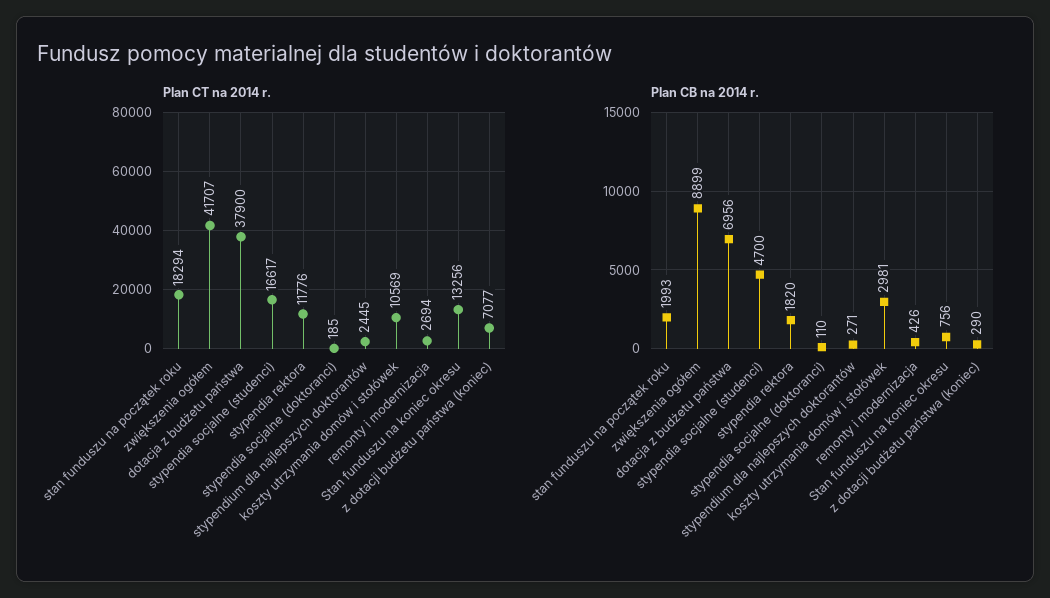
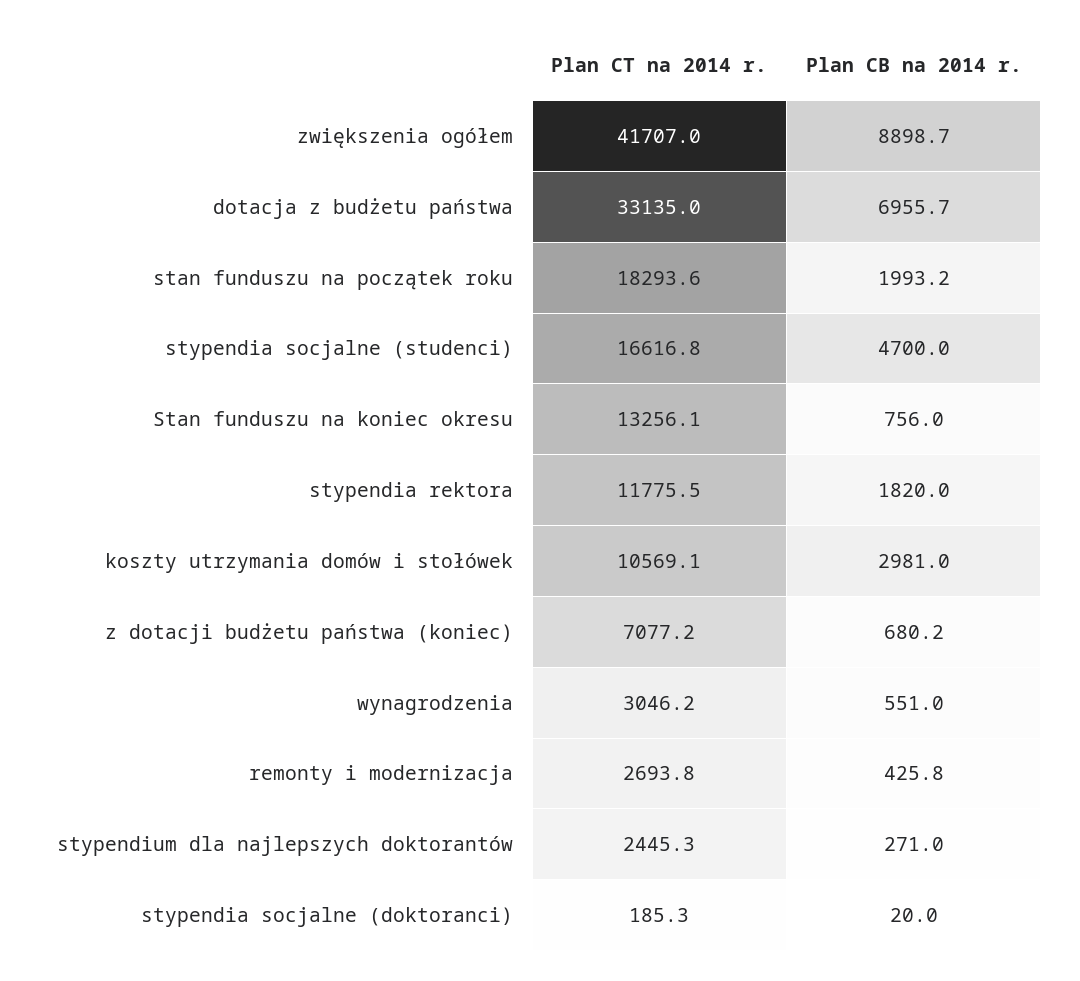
  {
    "Plan CT na 2014 r.": {
      "stan funduszu na początek roku": 18293.6,
      "zwiększenia ogółem": 41707,
-     "dotacja z budżetu państwa": 37900,
+     "dotacja z budżetu państwa": 33135,
      "stypendia socjalne (studenci)": 16616.8,
      "stypendia rektora": 11775.5,
      "stypendia socjalne (doktoranci)": 185.3,
      "stypendium dla najlepszych doktorantów": 2445.3,
      "koszty utrzymania domów i stołówek": 10569.1,
      "remonty i modernizacja": 2693.8,
      "Stan funduszu na koniec okresu": 13256.1,
-     "z dotacji budżetu państwa (koniec)": 7077.2
+     "z dotacji budżetu państwa (koniec)": 7077.2,
+     "wynagrodzenia": 3046.2
    },
    "Plan CB na 2014 r.": {
      "stan funduszu na początek roku": 1993.2,
      "zwiększenia ogółem": 8898.7,
      "dotacja z budżetu państwa": 6955.7,
      "stypendia socjalne (studenci)": 4700,
      "stypendia rektora": 1820,
-     "stypendia socjalne (doktoranci)": 110,
+     "stypendia socjalne (doktoranci)": 20,
      "stypendium dla najlepszych doktorantów": 271,
      "koszty utrzymania domów i stołówek": 2981,
      "remonty i modernizacja": 425.8,
      "Stan funduszu na koniec okresu": 756,
-     "z dotacji budżetu państwa (koniec)": 290
+     "z dotacji budżetu państwa (koniec)": 680.2,
+     "wynagrodzenia": 551
    }
  }

